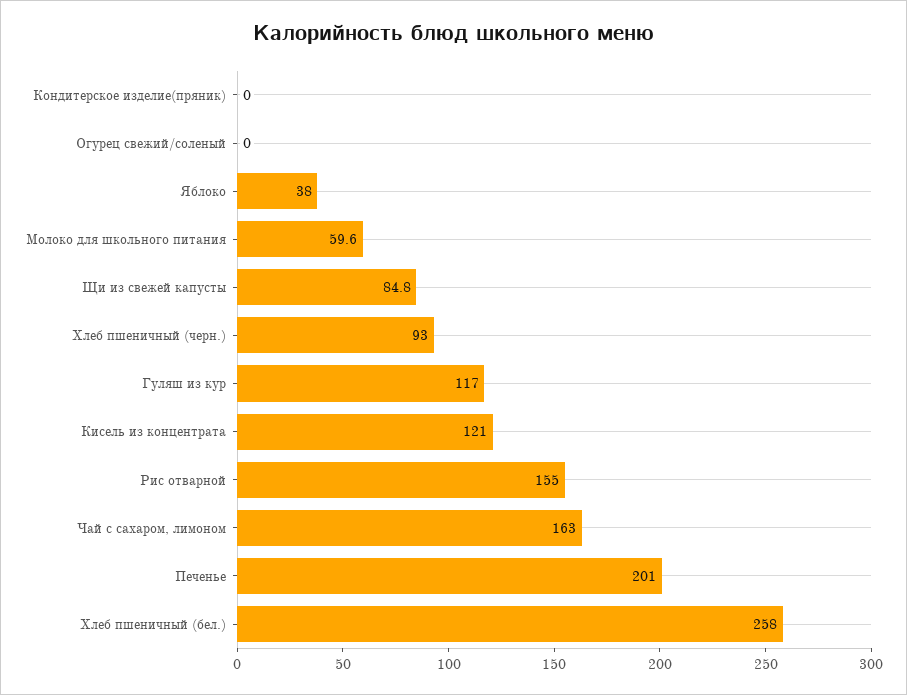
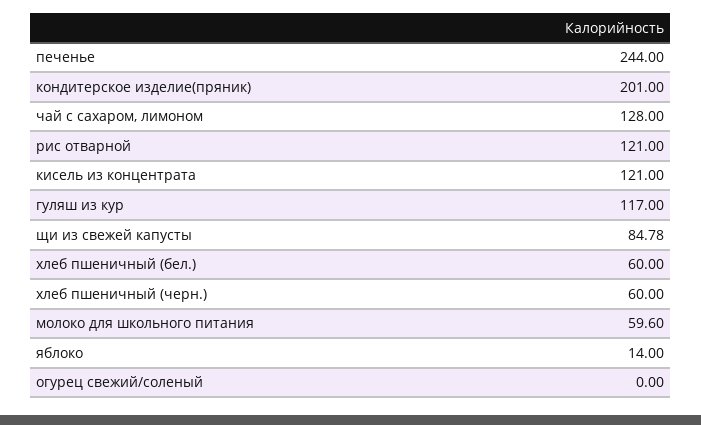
  {
-   "Кондитерское изделие(пряник)": 0,
+   "Кондитерское изделие(пряник)": 201,
    "Огурец свежий/соленый": 0,
-   "Яблоко": 38,
+   "Яблоко": 14,
    "Молоко для школьного питания": 59.6,
    "Щи из свежей капусты": 84.78,
-   "Хлеб пшеничный (черн.)": 93,
+   "Хлеб пшеничный (черн.)": 60,
    "Гуляш из кур": 117,
    "Кисель из концентрата": 121,
-   "Рис отварной": 155,
+   "Рис отварной": 121,
-   "Чай с сахаром, лимоном": 163,
+   "Чай с сахаром, лимоном": 128,
-   "Печенье": 201,
+   "Печенье": 244,
-   "Хлеб пшеничный (бел.)": 258
+   "Хлеб пшеничный (бел.)": 60
  }

